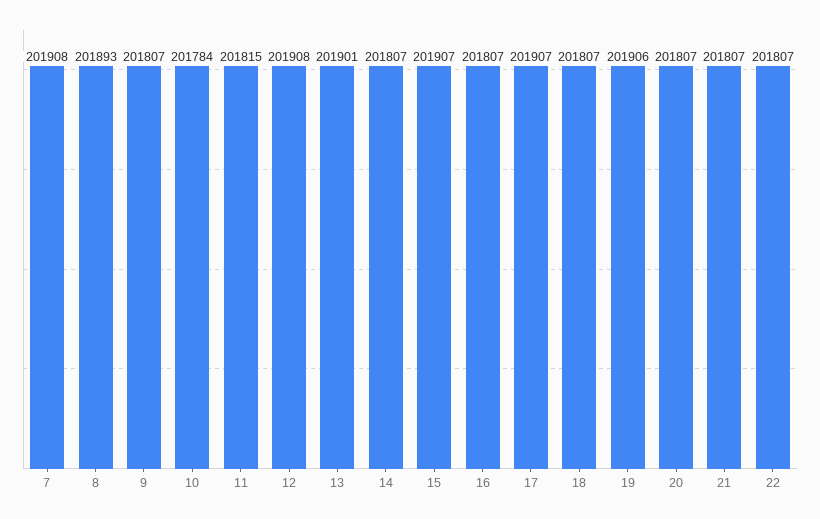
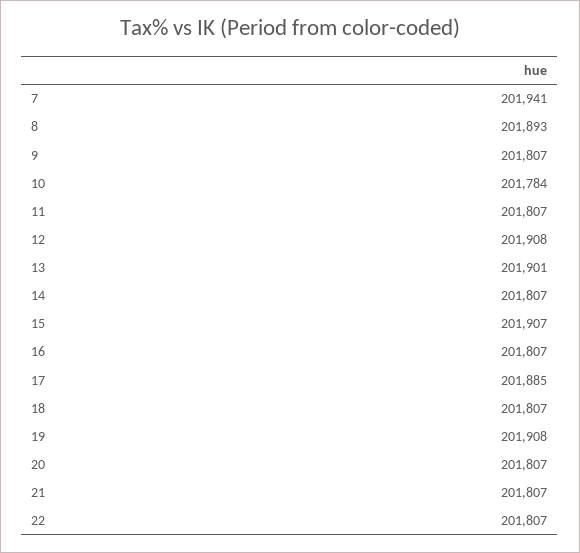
  {
-   "7": 201908,
+   "7": 201941,
    "8": 201893,
    "9": 201807,
    "10": 201784,
-   "11": 201815,
+   "11": 201807,
    "12": 201908,
    "13": 201901,
    "14": 201807,
    "15": 201907,
    "16": 201807,
-   "17": 201907,
+   "17": 201885,
    "18": 201807,
-   "19": 201906,
+   "19": 201908,
    "20": 201807,
    "21": 201807,
    "22": 201807
  }

